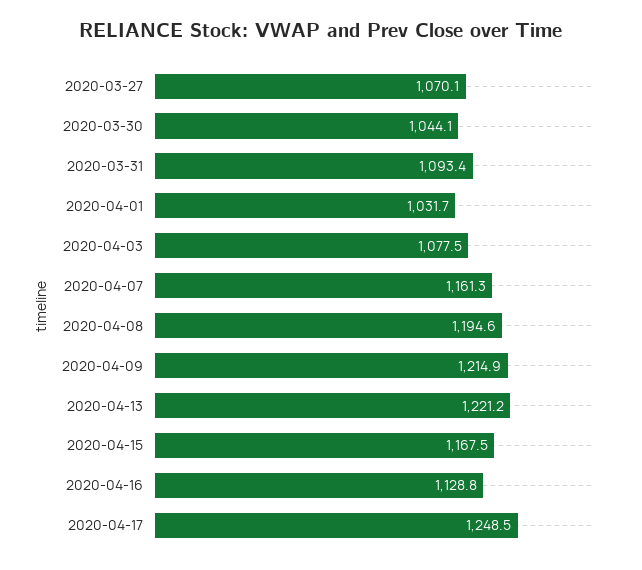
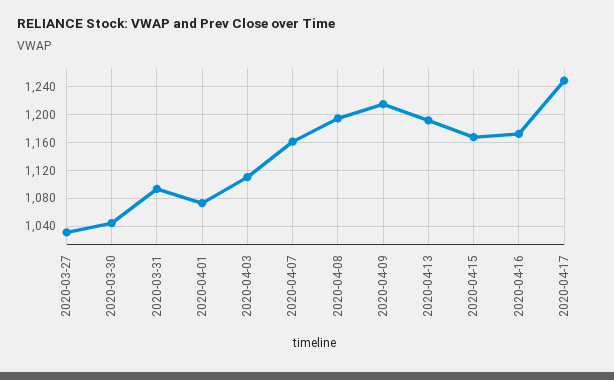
  {
-   "2020-03-27": 1070.1,
+   "2020-03-27": 1030,
    "2020-03-30": 1044.1,
    "2020-03-31": 1093.4,
-   "2020-04-01": 1031.7,
+   "2020-04-01": 1070,
-   "2020-04-03": 1077.5,
+   "2020-04-03": 1110,
    "2020-04-07": 1161.3,
    "2020-04-08": 1194.6,
    "2020-04-09": 1214.9,
-   "2020-04-13": 1221.2,
+   "2020-04-13": 1190,
    "2020-04-15": 1167.5,
-   "2020-04-16": 1128.8,
+   "2020-04-16": 1170,
    "2020-04-17": 1248.5
  }

